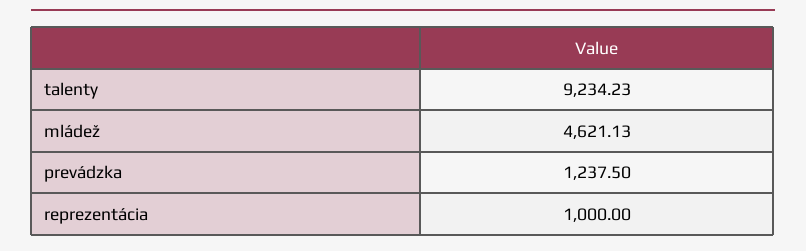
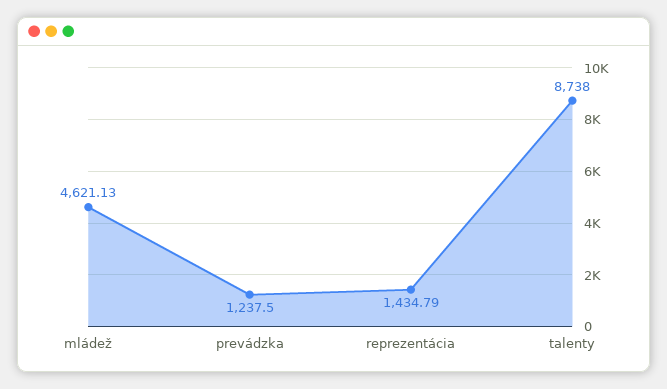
  {
-   "talenty": 9234.23,
+   "talenty": 8738,
    "mládež": 4621.13,
    "prevádzka": 1237.5,
-   "reprezentácia": 1000
+   "reprezentácia": 1434.79
  }

